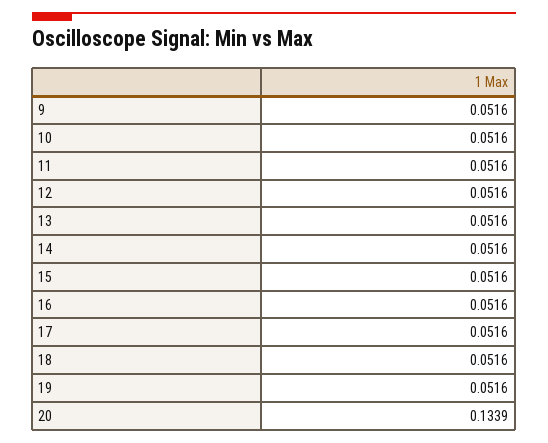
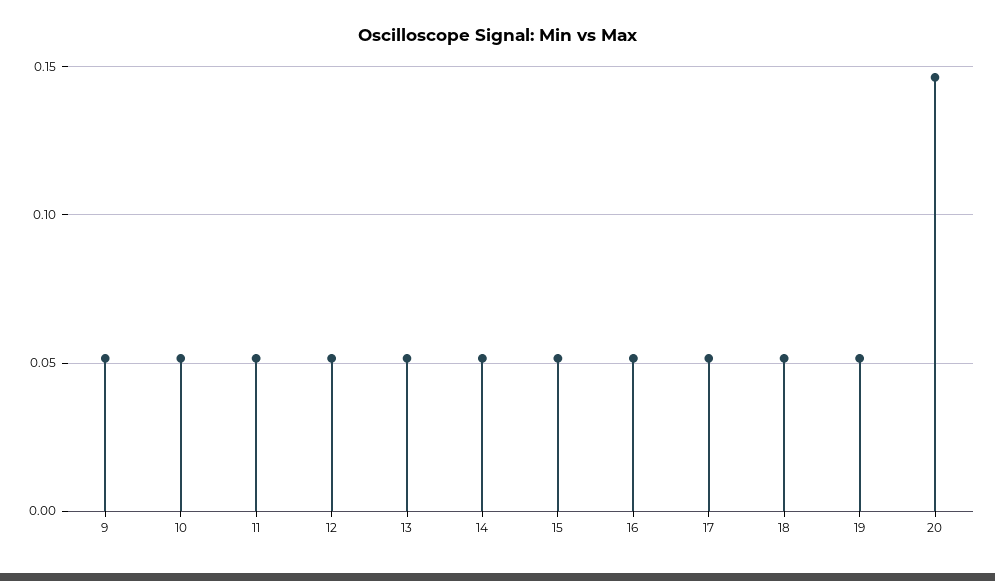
  {
    "9": 0.0516,
    "10": 0.0516,
    "11": 0.0516,
    "12": 0.0516,
    "13": 0.0516,
    "14": 0.0516,
    "15": 0.0516,
    "16": 0.0516,
    "17": 0.0516,
    "18": 0.0516,
    "19": 0.0516,
-   "20": 0.1339
+   "20": 0.145
  }

